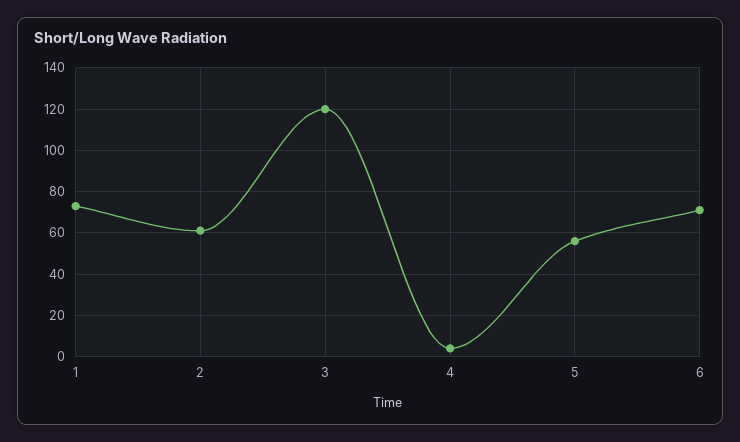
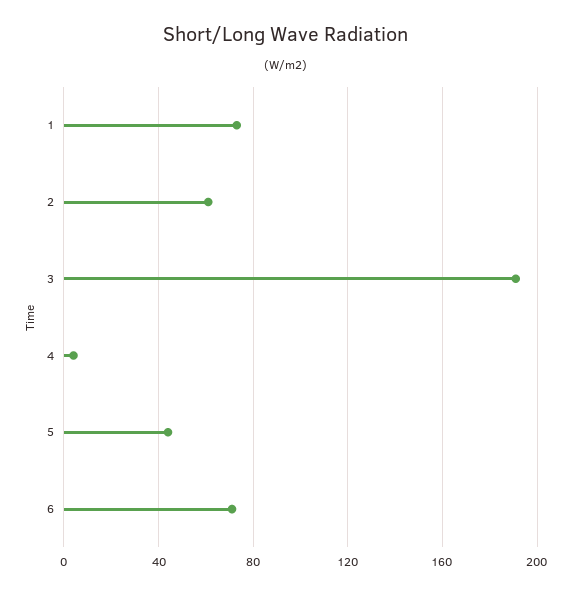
  {
    "1": 75,
    "2": 60,
-   "3": 120,
+   "3": 190,
    "4": 5,
-   "5": 55,
+   "5": 45,
    "6": 70
  }

